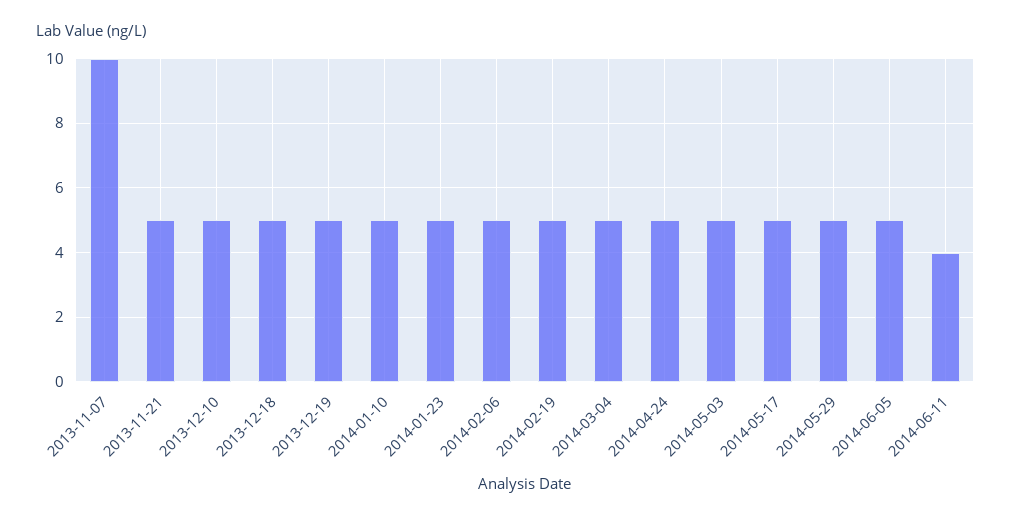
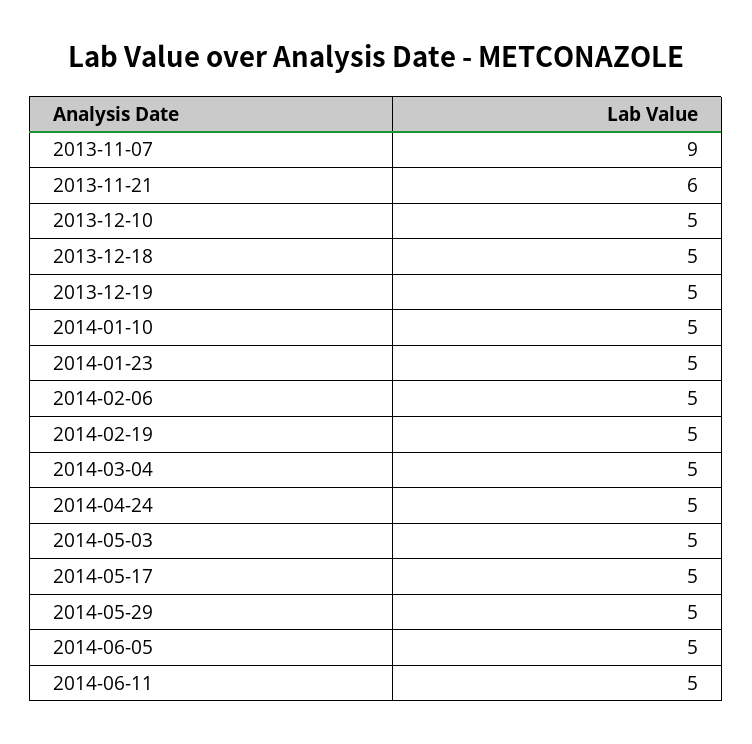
  {
-   "2013-11-07": 10,
+   "2013-11-07": 9,
-   "2013-11-21": 5,
+   "2013-11-21": 6,
    "2013-12-10": 5,
    "2013-12-18": 5,
    "2013-12-19": 5,
    "2014-01-10": 5,
    "2014-01-23": 5,
    "2014-02-06": 5,
    "2014-02-19": 5,
    "2014-03-04": 5,
    "2014-04-24": 5,
    "2014-05-03": 5,
    "2014-05-17": 5,
    "2014-05-29": 5,
    "2014-06-05": 5,
-   "2014-06-11": 4
+   "2014-06-11": 5
  }

